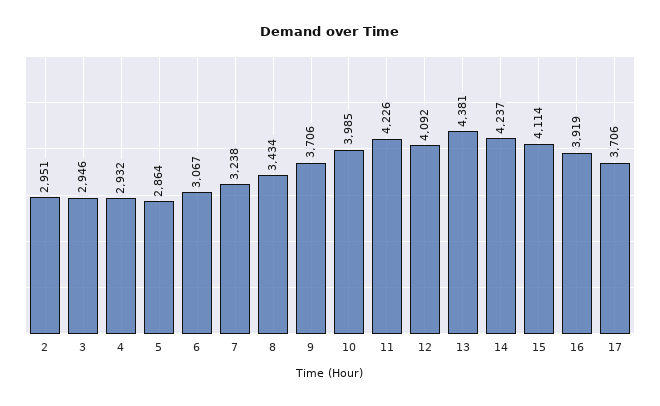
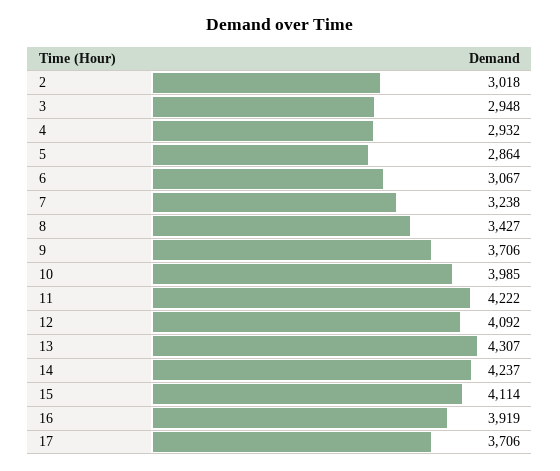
  {
-   "2": 2951,
+   "2": 3018,
-   "3": 2946,
+   "3": 2948,
    "4": 2932,
    "5": 2864,
    "6": 3067,
    "7": 3238,
-   "8": 3434,
+   "8": 3427,
    "9": 3706,
    "10": 3985,
-   "11": 4226,
+   "11": 4222,
    "12": 4092,
-   "13": 4381,
+   "13": 4307,
    "14": 4237,
    "15": 4114,
    "16": 3919,
    "17": 3706
  }

